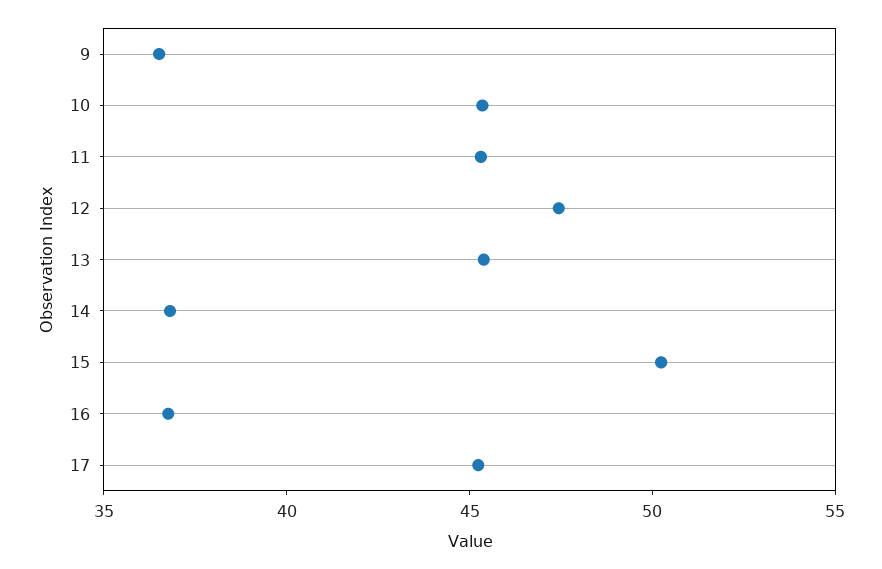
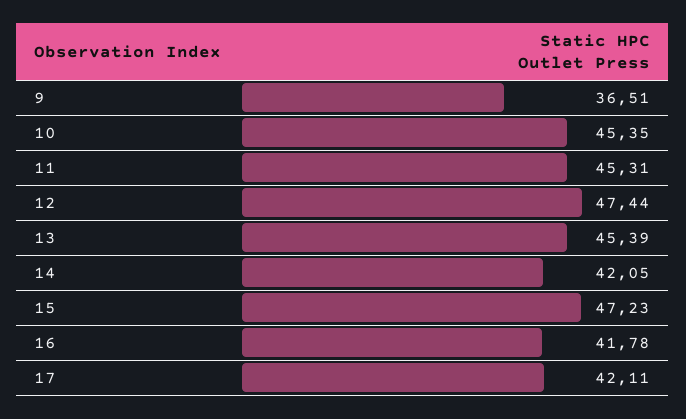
  {
    "9": 36.51,
    "10": 45.35,
    "11": 45.31,
    "12": 47.44,
    "13": 45.39,
-   "14": 37,
+   "14": 42.05,
-   "15": 50,
+   "15": 47.23,
-   "16": 37,
+   "16": 41.78,
-   "17": 45
+   "17": 42.11
  }

